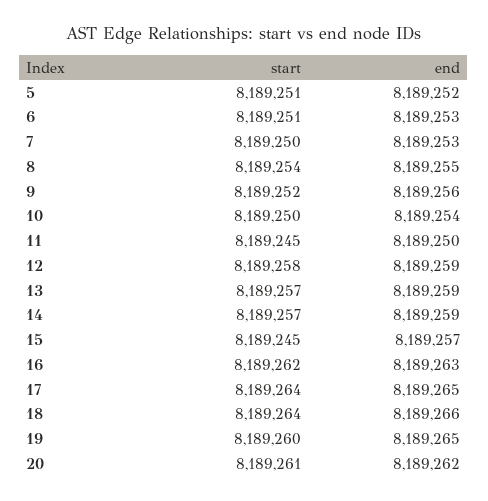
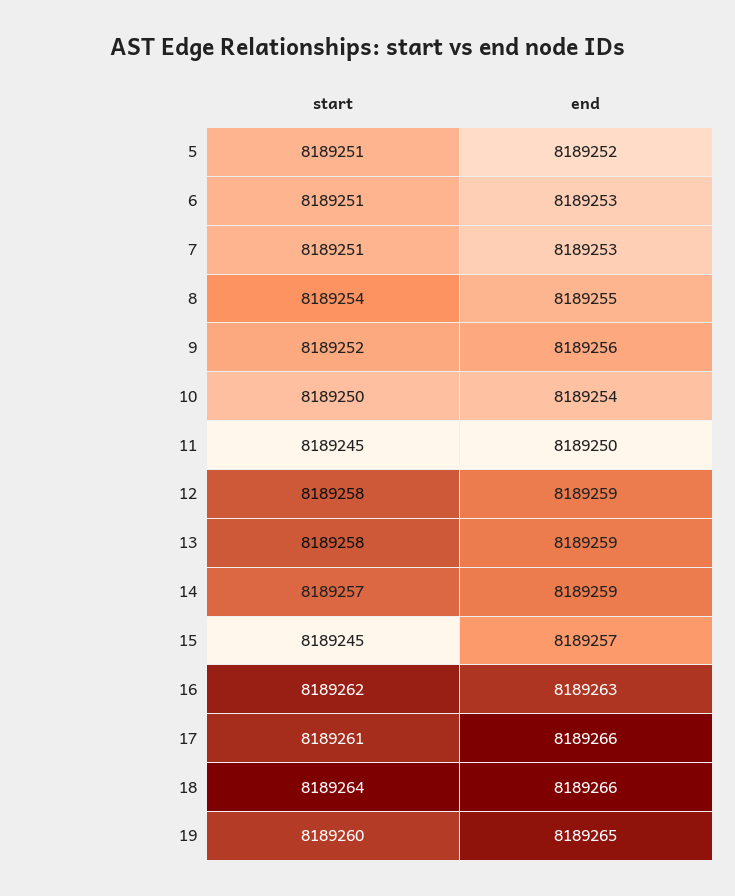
  {
    "start": {
      "5": 8189251,
      "6": 8189251,
-     "7": 8189250,
+     "7": 8189251,
      "8": 8189254,
      "9": 8189252,
      "10": 8189250,
      "11": 8189245,
      "12": 8189258,
-     "13": 8189257,
+     "13": 8189258,
      "14": 8189257,
      "15": 8189245,
      "16": 8189262,
-     "17": 8189264,
+     "17": 8189261,
      "18": 8189264,
-     "19": 8189260,
+     "19": 8189260
-     "20": 8189261
    },
    "end": {
      "5": 8189252,
      "6": 8189253,
      "7": 8189253,
      "8": 8189255,
      "9": 8189256,
      "10": 8189254,
      "11": 8189250,
      "12": 8189259,
      "13": 8189259,
      "14": 8189259,
      "15": 8189257,
      "16": 8189263,
-     "17": 8189265,
+     "17": 8189266,
      "18": 8189266,
-     "19": 8189265,
+     "19": 8189265
-     "20": 8189262
    }
  }

